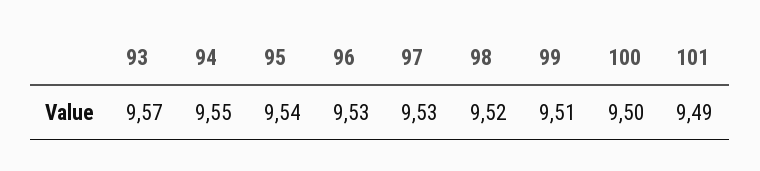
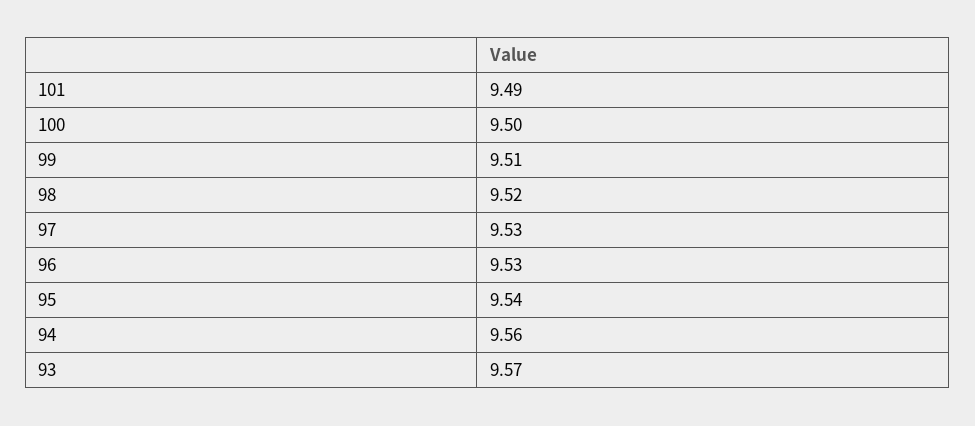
  {
    "93": 9.57,
-   "94": 9.55,
+   "94": 9.56,
    "95": 9.54,
    "96": 9.53,
    "97": 9.53,
    "98": 9.52,
    "99": 9.51,
    "100": 9.5,
    "101": 9.49
  }

